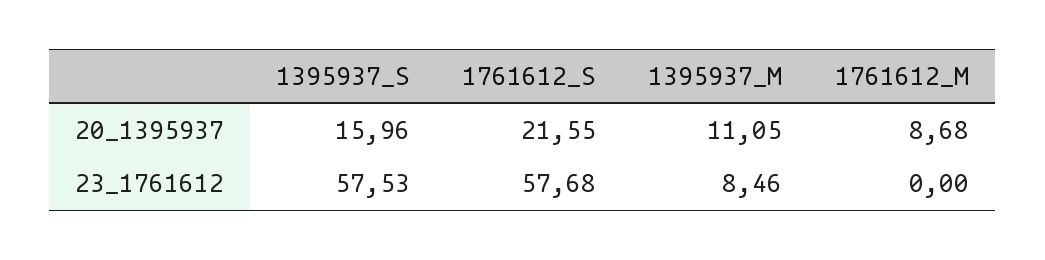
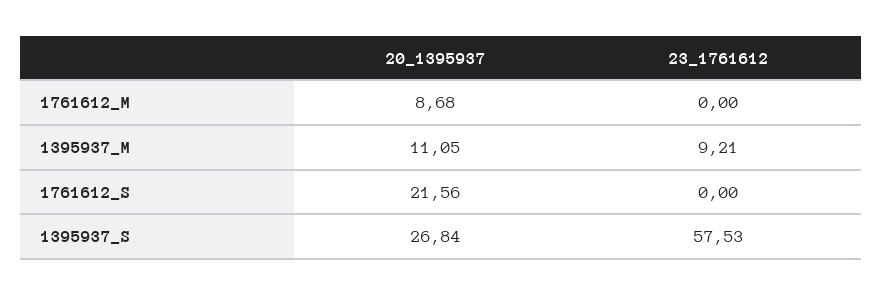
  {
    "1395937_S": {
-     "20_1395937": 15.96,
+     "20_1395937": 26.84,
      "23_1761612": 57.53
    },
    "1761612_S": {
-     "20_1395937": 21.55,
+     "20_1395937": 21.56,
-     "23_1761612": 57.68
+     "23_1761612": 0
    },
    "1395937_M": {
      "20_1395937": 11.05,
-     "23_1761612": 8.46
+     "23_1761612": 9.21
    },
    "1761612_M": {
      "20_1395937": 8.68,
      "23_1761612": 0
    }
  }

